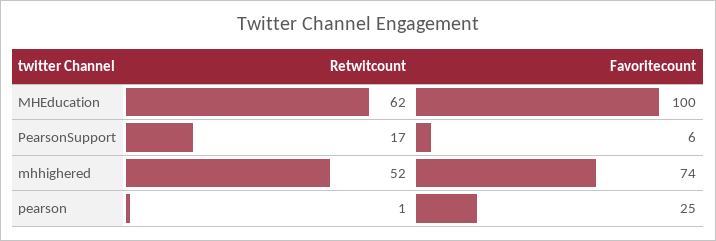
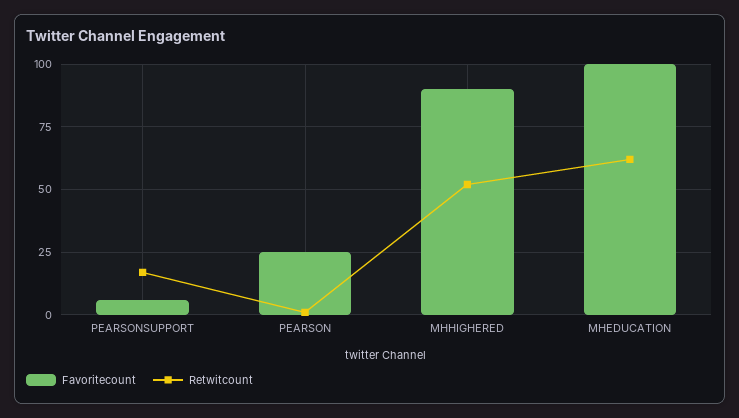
  {
    "Retwitcount": {
      "MHEducation": 62,
      "PearsonSupport": 17,
      "mhhighered": 52,
      "pearson": 1
    },
    "Favoritecount": {
      "MHEducation": 100,
      "PearsonSupport": 6,
-     "mhhighered": 74,
+     "mhhighered": 90,
      "pearson": 25
    }
  }

